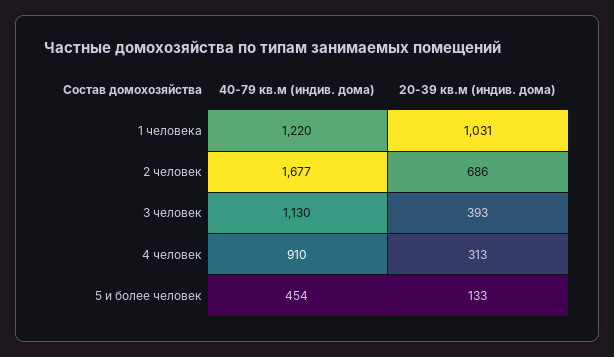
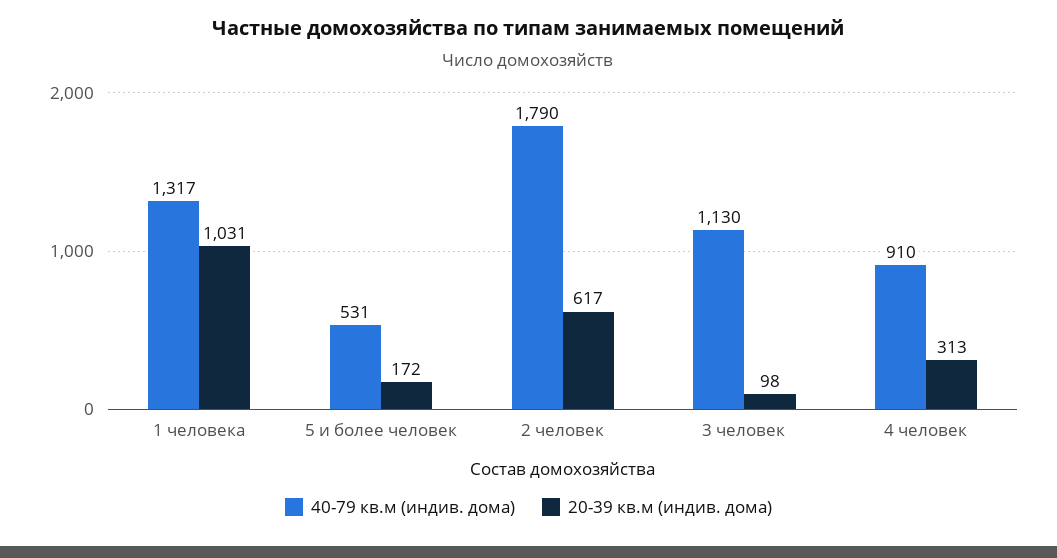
  {
    "40-79 кв.м (индив. дома)": {
-     "1 человека": 1220,
+     "1 человека": 1317,
-     "2 человек": 1677,
+     "2 человек": 1790,
      "3 человек": 1130,
      "4 человек": 910,
-     "5 и более человек": 454
+     "5 и более человек": 531
    },
    "20-39 кв.м (индив. дома)": {
      "1 человека": 1031,
-     "2 человек": 686,
+     "2 человек": 617,
-     "3 человек": 393,
+     "3 человек": 98,
      "4 человек": 313,
-     "5 и более человек": 133
+     "5 и более человек": 172
    }
  }

